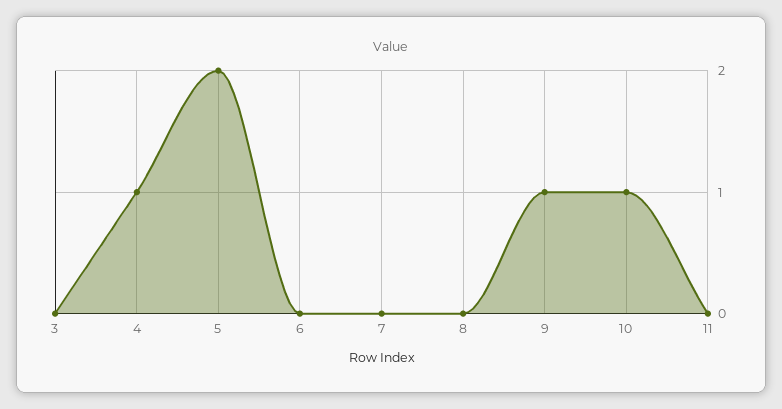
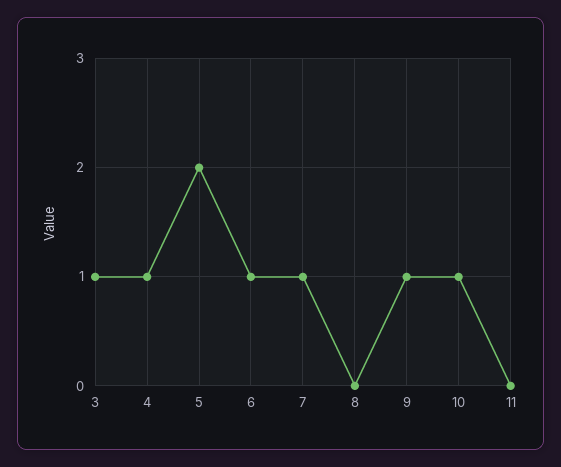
  {
-   "3": 0,
+   "3": 1,
    "4": 1,
    "5": 2,
-   "6": 0,
+   "6": 1,
-   "7": 0,
+   "7": 1,
    "8": 0,
    "9": 1,
    "10": 1,
    "11": 0
  }

